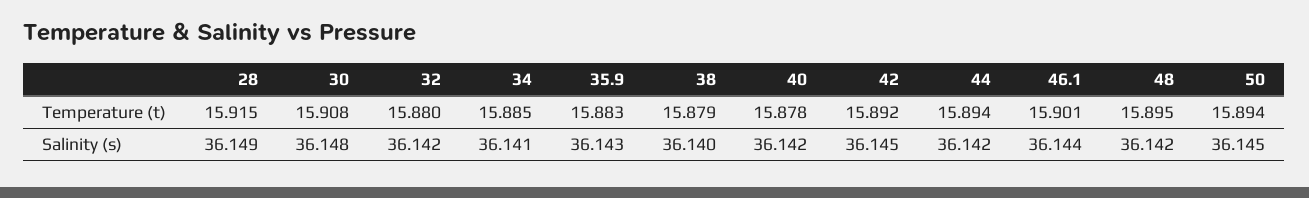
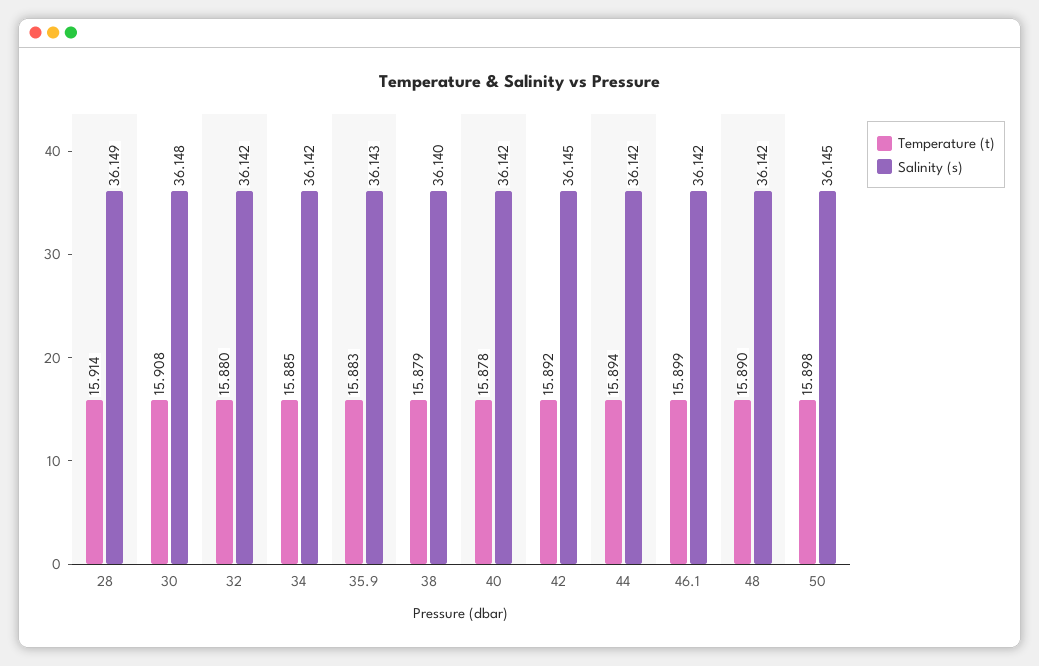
  {
    "Temperature (t)": {
-     "28": 15.915,
+     "28": 15.914,
      "30": 15.908,
      "32": 15.88,
      "34": 15.885,
      "35.9": 15.883,
      "38": 15.879,
      "40": 15.878,
      "42": 15.892,
      "44": 15.894,
-     "46.1": 15.901,
+     "46.1": 15.899,
-     "48": 15.895,
+     "48": 15.89,
-     "50": 15.894
+     "50": 15.898
    },
    "Salinity (s)": {
      "28": 36.149,
      "30": 36.148,
      "32": 36.142,
-     "34": 36.141,
+     "34": 36.142,
      "35.9": 36.143,
      "38": 36.14,
      "40": 36.142,
      "42": 36.145,
      "44": 36.142,
-     "46.1": 36.144,
+     "46.1": 36.142,
      "48": 36.142,
      "50": 36.145
    }
  }

